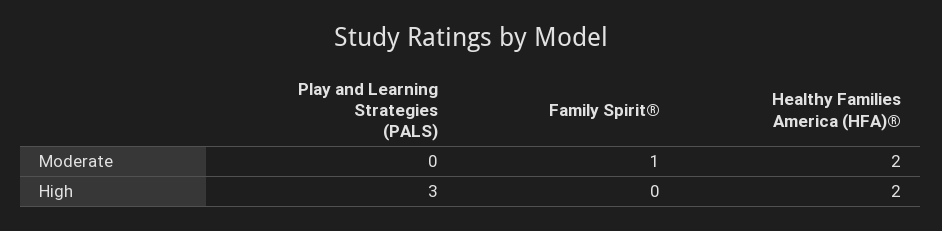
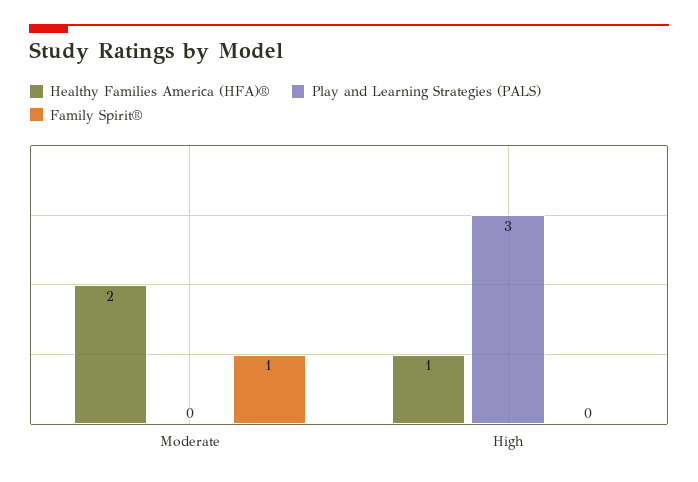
  {
    "Play and Learning Strategies (PALS)": {
      "Moderate": 0,
      "High": 3
    },
    "Family Spirit®": {
      "Moderate": 1,
      "High": 0
    },
    "Healthy Families America (HFA)®": {
      "Moderate": 2,
-     "High": 2
+     "High": 1
    }
  }

